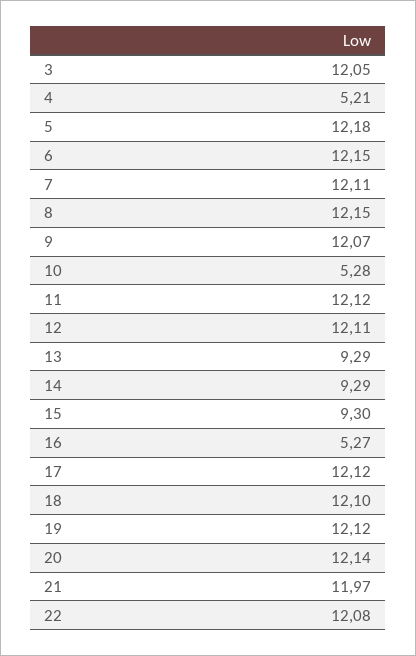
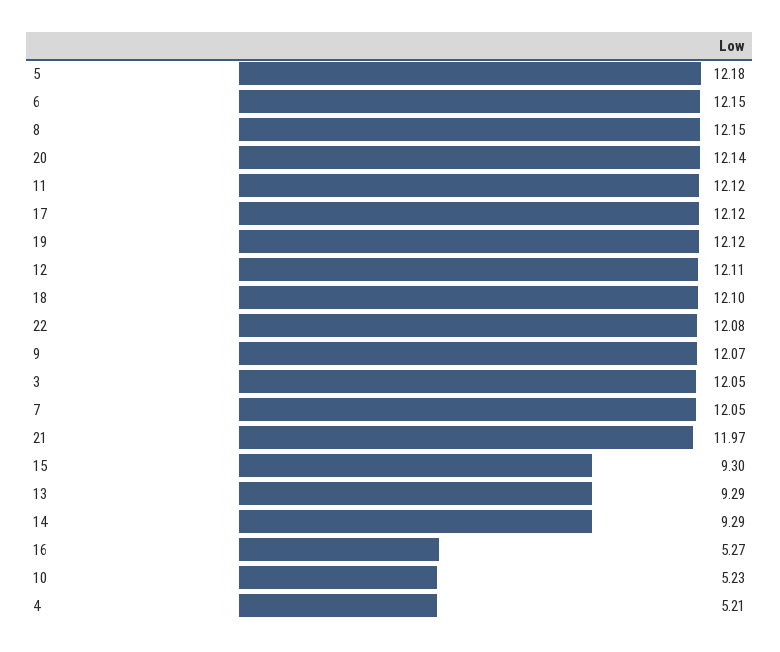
  {
    "3": 12.05,
    "4": 5.21,
    "5": 12.18,
    "6": 12.15,
-   "7": 12.11,
+   "7": 12.05,
    "8": 12.15,
    "9": 12.07,
-   "10": 5.28,
+   "10": 5.23,
    "11": 12.12,
    "12": 12.11,
    "13": 9.29,
    "14": 9.29,
    "15": 9.3,
    "16": 5.27,
    "17": 12.12,
    "18": 12.1,
    "19": 12.12,
    "20": 12.14,
    "21": 11.97,
    "22": 12.08
  }

